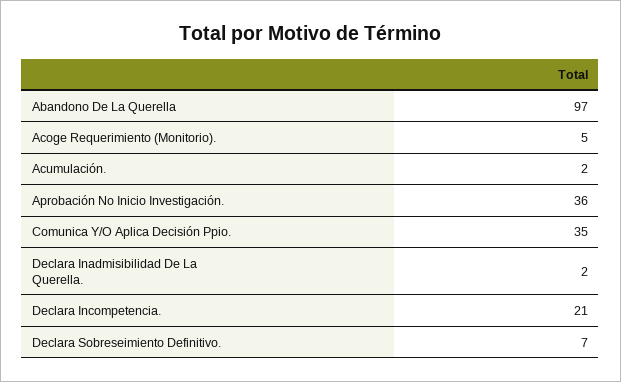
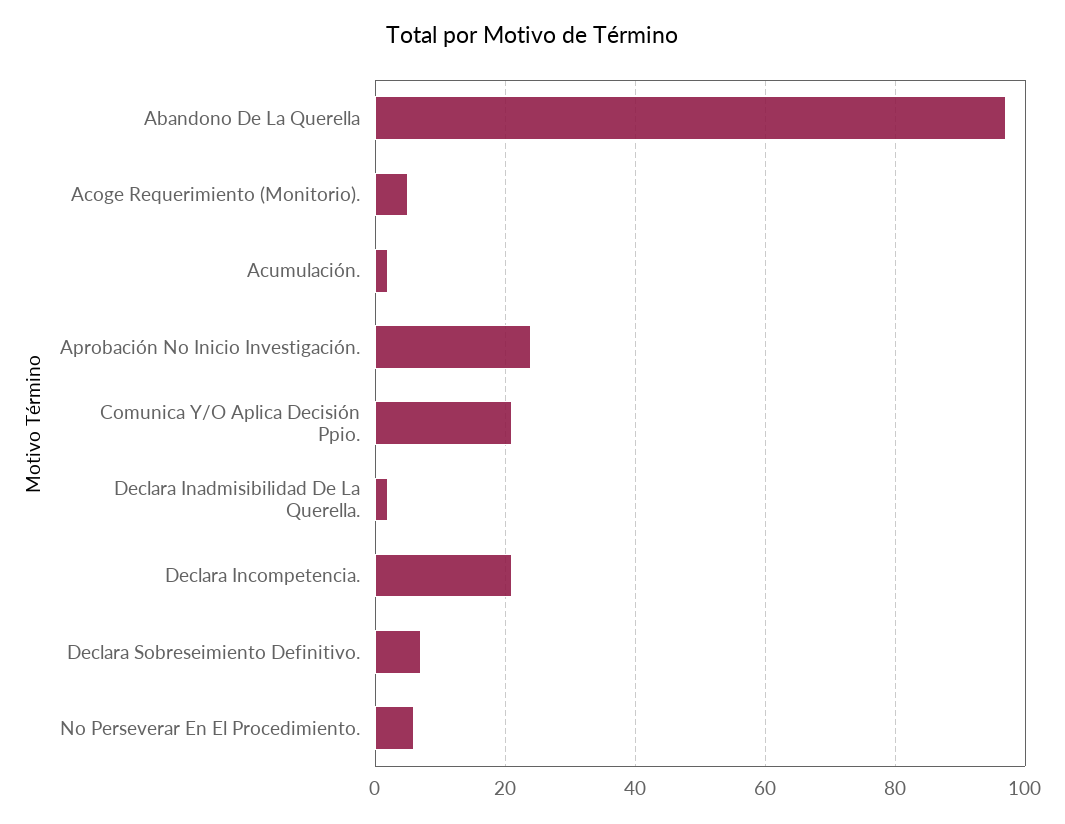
  {
    "Abandono De La Querella": 97,
    "Acoge Requerimiento (Monitorio).": 5,
    "Acumulación.": 2,
-   "Aprobación No Inicio Investigación.": 36,
+   "Aprobación No Inicio Investigación.": 25,
-   "Comunica Y/O Aplica Decisión Ppio.": 35,
+   "Comunica Y/O Aplica Decisión Ppio.": 20,
    "Declara Inadmisibilidad De La Querella.": 2,
    "Declara Incompetencia.": 21,
-   "Declara Sobreseimiento Definitivo.": 7
+   "Declara Sobreseimiento Definitivo.": 7,
+   "No Perseverar En El Procedimiento.": 5
  }

